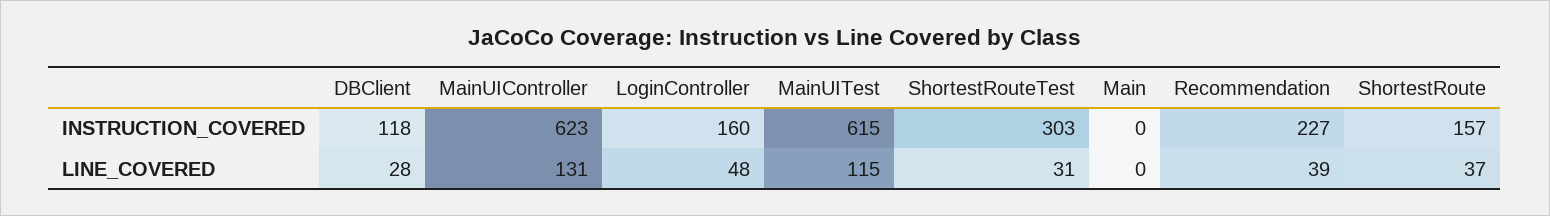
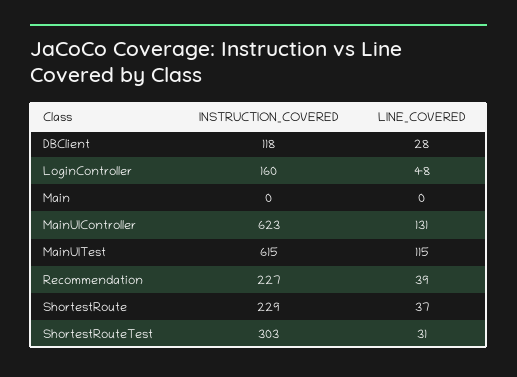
  {
    "DBClient": {
      "INSTRUCTION_COVERED": 118,
      "LINE_COVERED": 28
    },
    "MainUIController": {
      "INSTRUCTION_COVERED": 623,
      "LINE_COVERED": 131
    },
    "LoginController": {
      "INSTRUCTION_COVERED": 160,
      "LINE_COVERED": 48
    },
    "MainUITest": {
      "INSTRUCTION_COVERED": 615,
      "LINE_COVERED": 115
    },
    "ShortestRouteTest": {
      "INSTRUCTION_COVERED": 303,
      "LINE_COVERED": 31
    },
    "Main": {
      "INSTRUCTION_COVERED": 0,
      "LINE_COVERED": 0
    },
    "Recommendation": {
      "INSTRUCTION_COVERED": 227,
      "LINE_COVERED": 39
    },
    "ShortestRoute": {
-     "INSTRUCTION_COVERED": 157,
+     "INSTRUCTION_COVERED": 229,
      "LINE_COVERED": 37
    }
  }

